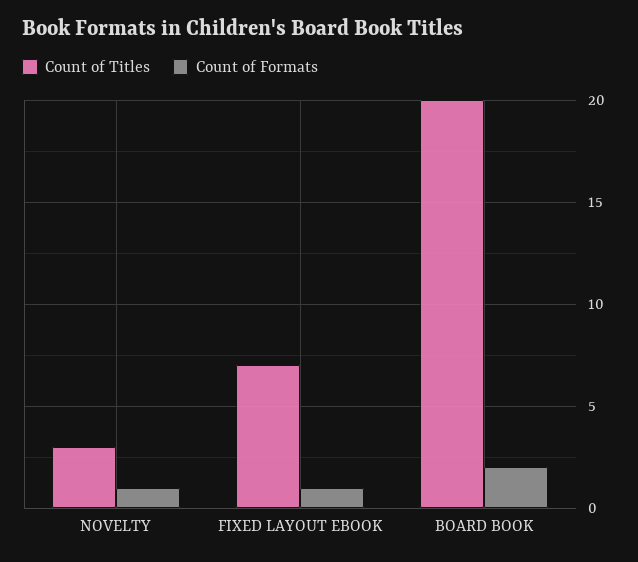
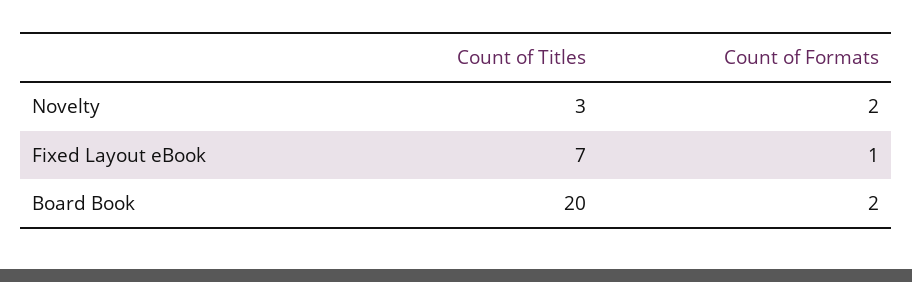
  {
    "Count of Titles": {
      "NOVELTY": 3,
      "FIXED LAYOUT EBOOK": 7,
      "BOARD BOOK": 20
    },
    "Count of Formats": {
-     "NOVELTY": 1,
+     "NOVELTY": 2,
      "FIXED LAYOUT EBOOK": 1,
      "BOARD BOOK": 2
    }
  }

